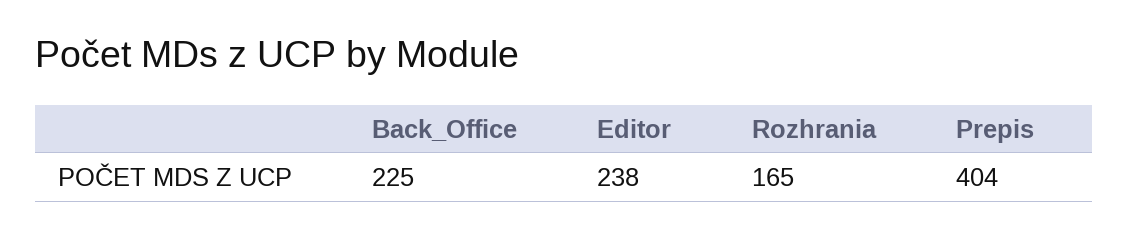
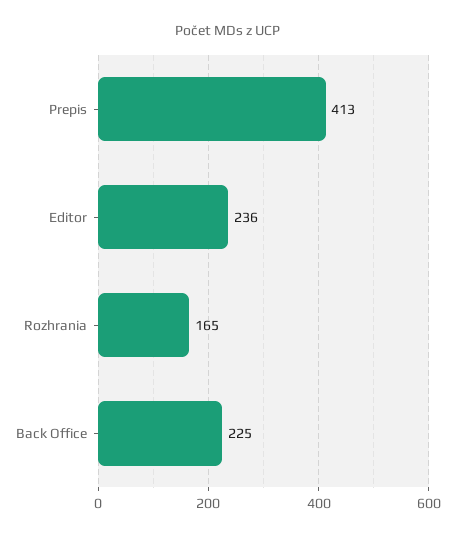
  {
    "Back_Office": 225,
-   "Editor": 238,
+   "Editor": 236,
    "Rozhrania": 165,
-   "Prepis": 404
+   "Prepis": 413
  }

